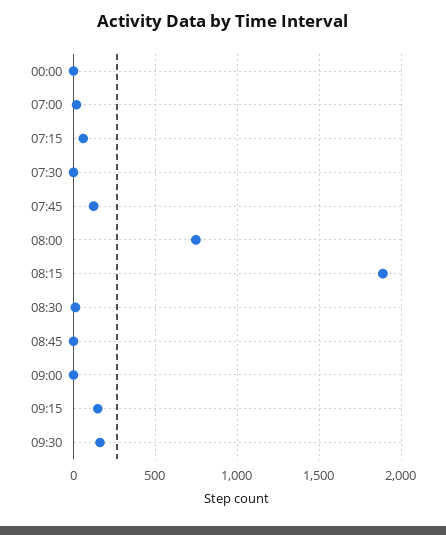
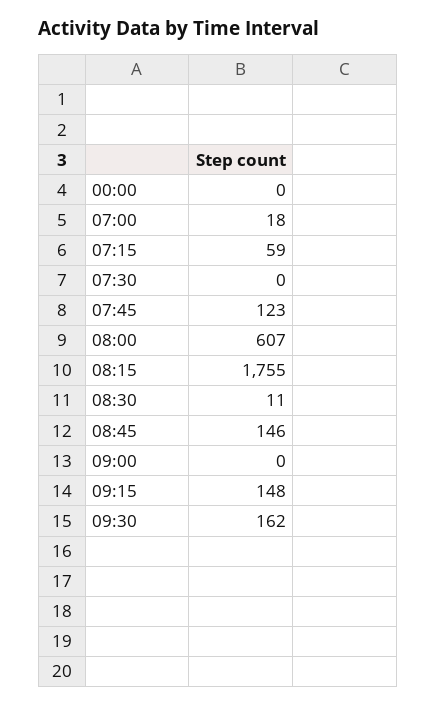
  {
    "00:00": 0,
    "07:00": 18,
    "07:15": 59,
    "07:30": 0,
    "07:45": 123,
-   "08:00": 750,
+   "08:00": 607,
-   "08:15": 1900,
+   "08:15": 1755,
    "08:30": 11,
-   "08:45": 0,
+   "08:45": 146,
    "09:00": 0,
    "09:15": 148,
    "09:30": 162
  }

